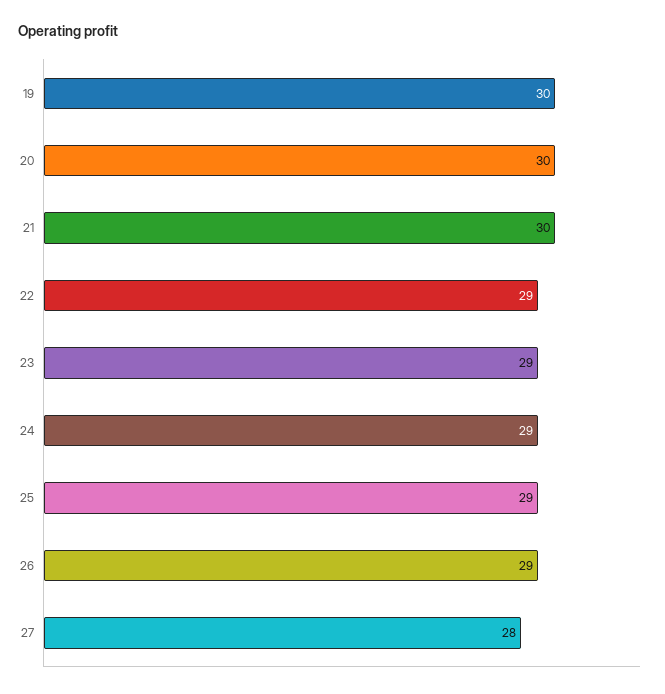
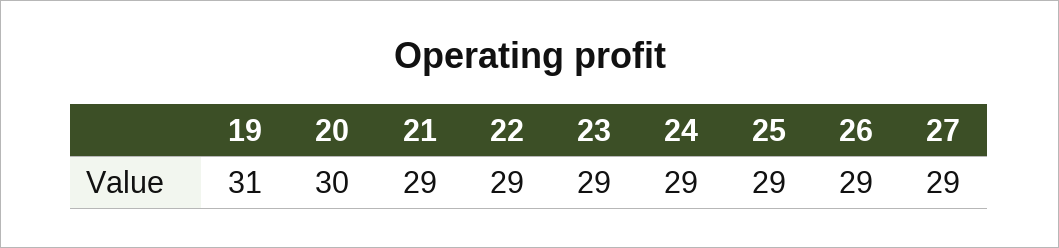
  {
-   "19": 30,
+   "19": 31,
    "20": 30,
-   "21": 30,
+   "21": 29,
    "22": 29,
    "23": 29,
    "24": 29,
    "25": 29,
    "26": 29,
-   "27": 28
+   "27": 29
  }

